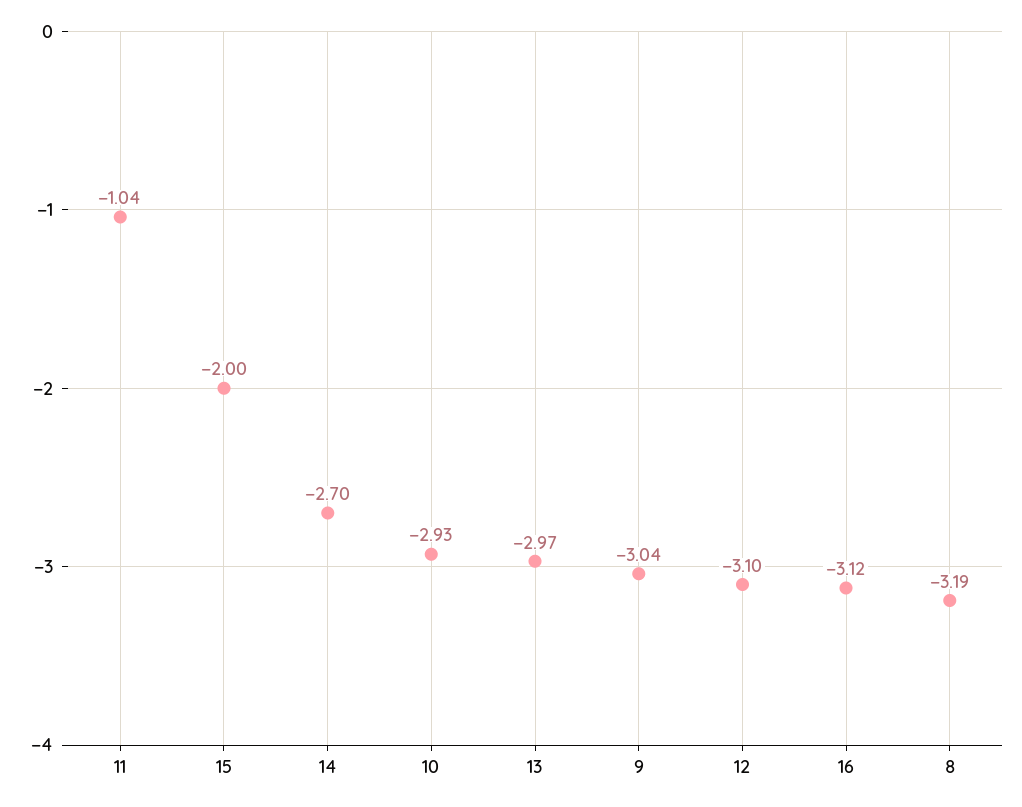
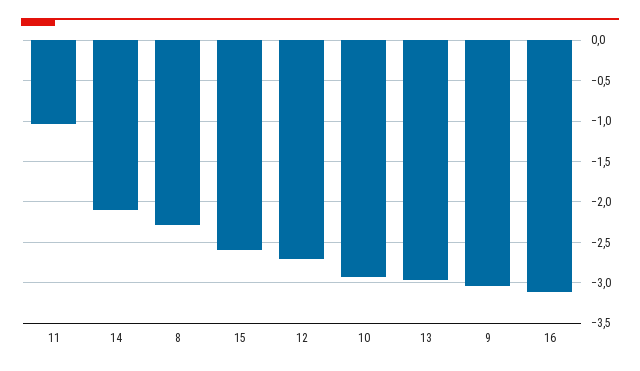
  {
    "11": -1.04,
-   "15": -2,
+   "15": -2.6,
-   "14": -2.7,
+   "14": -2.1,
    "10": -2.93,
    "13": -2.97,
    "9": -3.04,
-   "12": -3.1,
+   "12": -2.7,
    "16": -3.12,
-   "8": -3.19
+   "8": -2.3
  }

